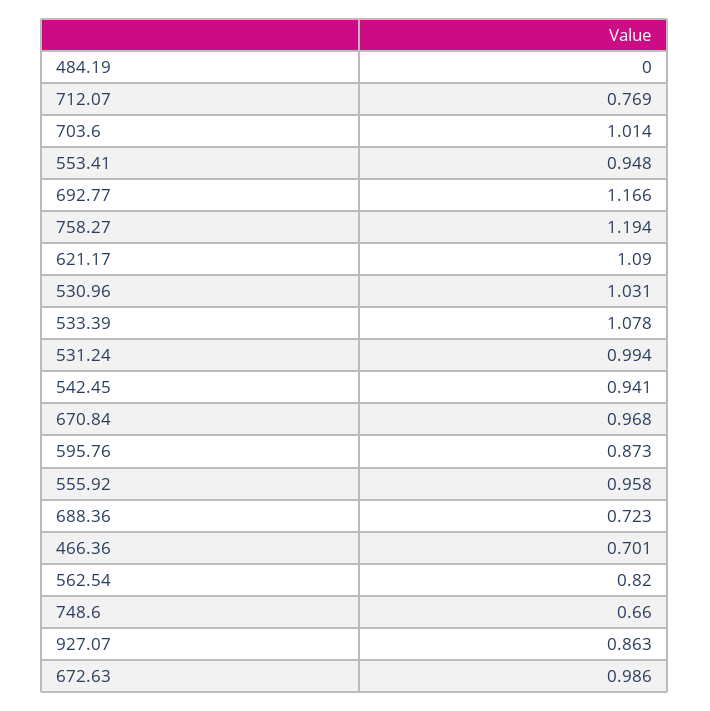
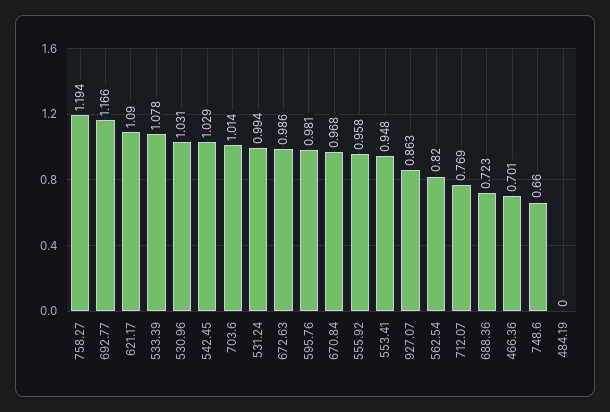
  {
    "484.19": 0,
    "712.07": 0.769,
    "703.6": 1.014,
    "553.41": 0.948,
    "692.77": 1.166,
    "758.27": 1.194,
    "621.17": 1.09,
    "530.96": 1.031,
    "533.39": 1.078,
    "531.24": 0.994,
-   "542.45": 0.941,
+   "542.45": 1.029,
    "670.84": 0.968,
-   "595.76": 0.873,
+   "595.76": 0.981,
    "555.92": 0.958,
    "688.36": 0.723,
    "466.36": 0.701,
    "562.54": 0.82,
    "748.6": 0.66,
    "927.07": 0.863,
    "672.63": 0.986
  }

